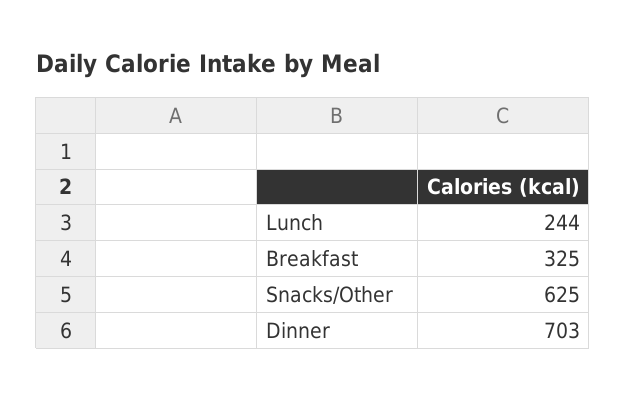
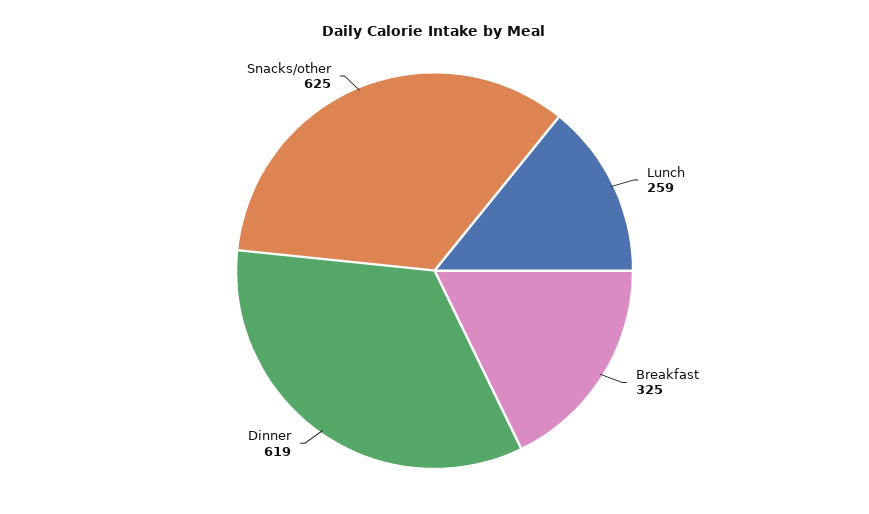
  {
-   "Lunch": 244,
+   "Lunch": 259,
    "Breakfast": 325,
    "Snacks/Other": 625,
-   "Dinner": 703
+   "Dinner": 619
  }

